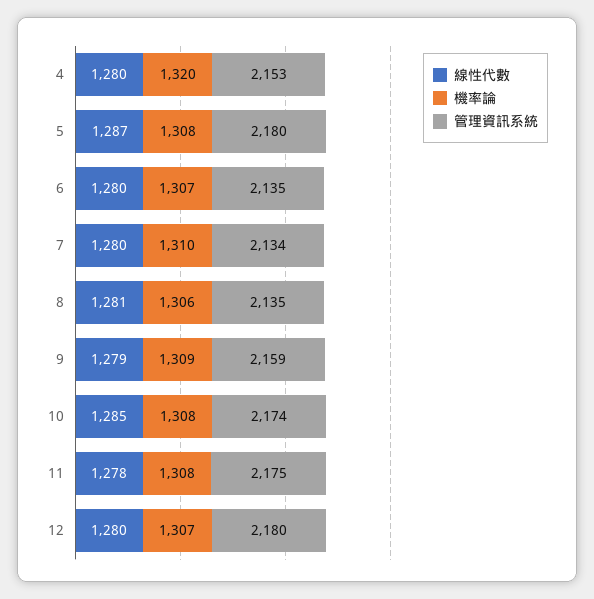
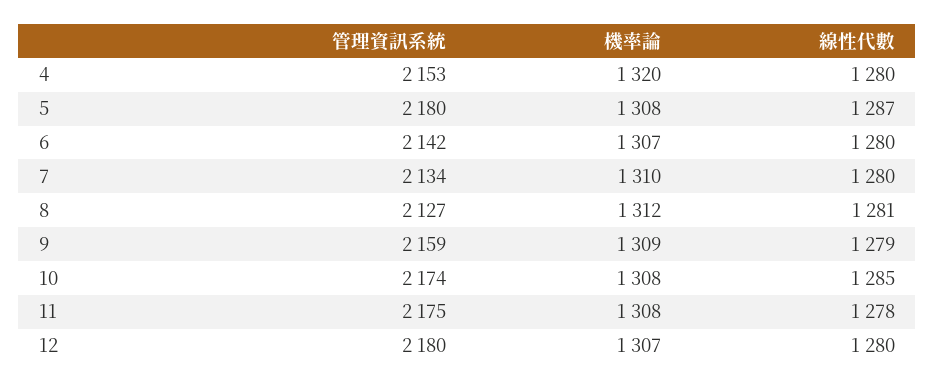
  {
    "線性代數": {
      "4": 1280,
      "5": 1287,
      "6": 1280,
      "7": 1280,
      "8": 1281,
      "9": 1279,
      "10": 1285,
      "11": 1278,
      "12": 1280
    },
    "機率論": {
      "4": 1320,
      "5": 1308,
      "6": 1307,
      "7": 1310,
-     "8": 1306,
+     "8": 1312,
      "9": 1309,
      "10": 1308,
      "11": 1308,
      "12": 1307
    },
    "管理資訊系統": {
      "4": 2153,
      "5": 2180,
-     "6": 2135,
+     "6": 2142,
      "7": 2134,
-     "8": 2135,
+     "8": 2127,
      "9": 2159,
      "10": 2174,
      "11": 2175,
      "12": 2180
    }
  }

